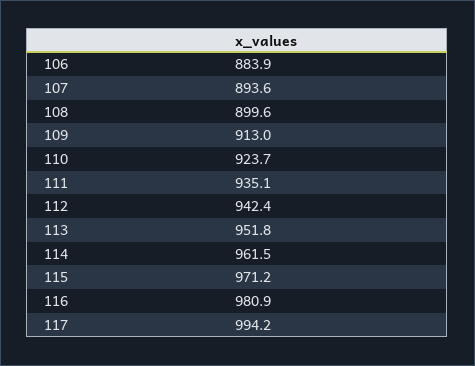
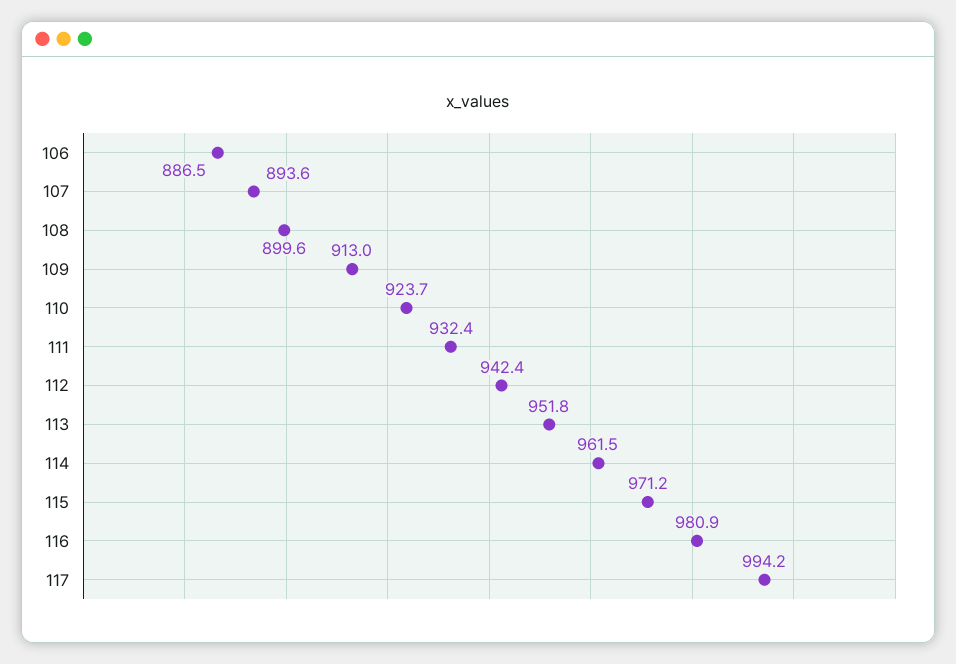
  {
-   "106": 883.9,
+   "106": 886.5,
    "107": 893.6,
    "108": 899.6,
    "109": 913,
    "110": 923.7,
-   "111": 935.1,
+   "111": 932.4,
    "112": 942.4,
    "113": 951.8,
    "114": 961.5,
    "115": 971.2,
    "116": 980.9,
    "117": 994.2
  }

